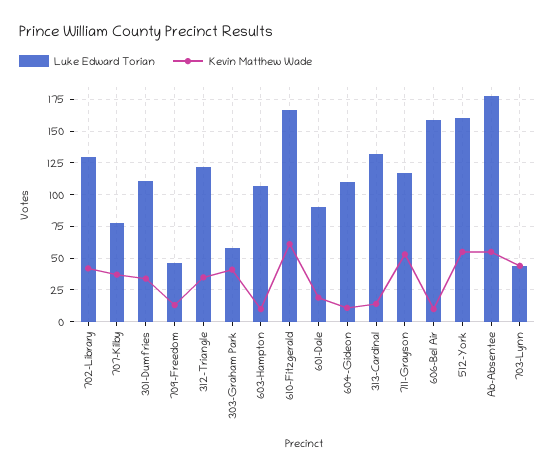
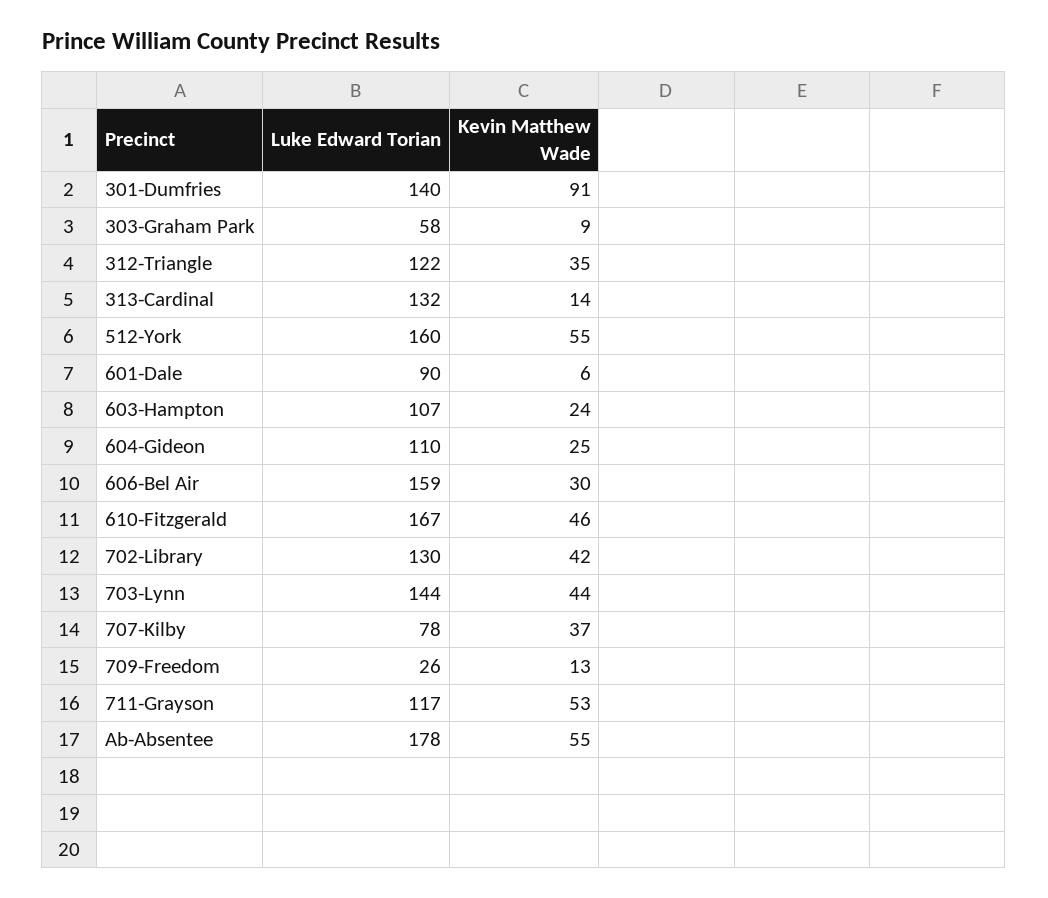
  {
    "Luke Edward Torian": {
      "702-Library": 130,
      "707-Kilby": 78,
-     "301-Dumfries": 110,
+     "301-Dumfries": 140,
-     "709-Freedom": 45,
+     "709-Freedom": 26,
      "312-Triangle": 122,
      "303-Graham Park": 58,
      "603-Hampton": 107,
      "610-Fitzgerald": 167,
      "601-Dale": 90,
      "604-Gideon": 110,
      "313-Cardinal": 132,
      "711-Grayson": 117,
      "606-Bel Air": 159,
      "512-York": 160,
      "Ab-Absentee": 178,
-     "703-Lynn": 45
+     "703-Lynn": 144
    },
    "Kevin Matthew Wade": {
      "702-Library": 42,
      "707-Kilby": 37,
-     "301-Dumfries": 35,
+     "301-Dumfries": 91,
      "709-Freedom": 13,
      "312-Triangle": 35,
-     "303-Graham Park": 40,
+     "303-Graham Park": 9,
-     "603-Hampton": 10,
+     "603-Hampton": 24,
-     "610-Fitzgerald": 60,
+     "610-Fitzgerald": 46,
-     "601-Dale": 20,
+     "601-Dale": 6,
-     "604-Gideon": 10,
+     "604-Gideon": 25,
      "313-Cardinal": 14,
      "711-Grayson": 53,
-     "606-Bel Air": 10,
+     "606-Bel Air": 30,
      "512-York": 55,
      "Ab-Absentee": 55,
      "703-Lynn": 44
    }
  }

